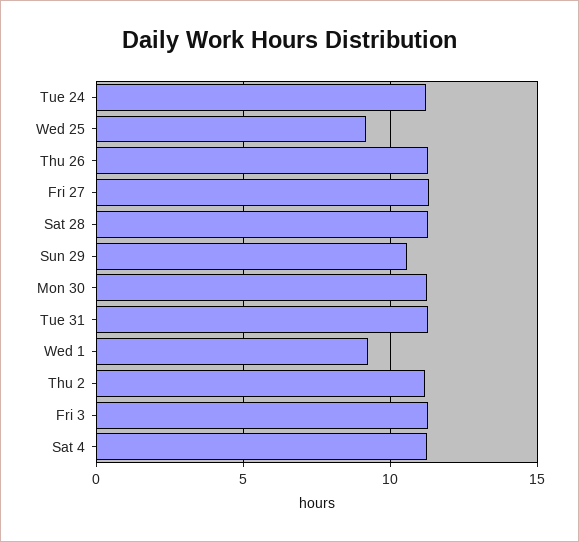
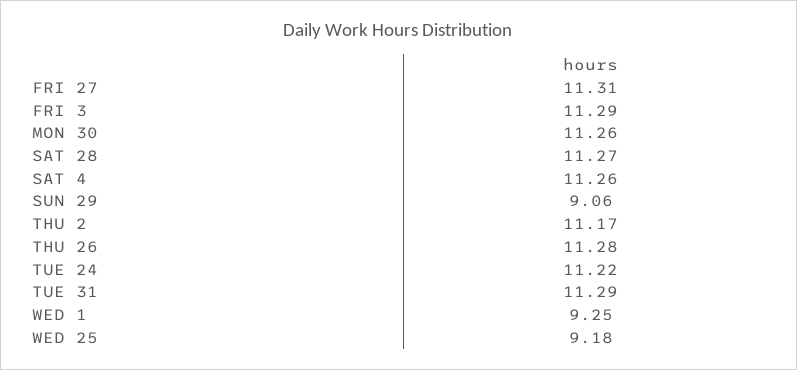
  {
    "Tue 24": 11.22,
    "Wed 25": 9.18,
    "Thu 26": 11.28,
    "Fri 27": 11.31,
    "Sat 28": 11.27,
-   "Sun 29": 10.5,
+   "Sun 29": 9.06,
    "Mon 30": 11.26,
    "Tue 31": 11.29,
    "Wed 1": 9.25,
    "Thu 2": 11.17,
    "Fri 3": 11.29,
    "Sat 4": 11.26
  }

